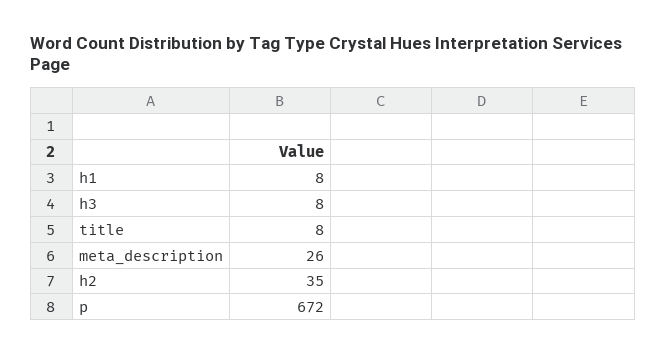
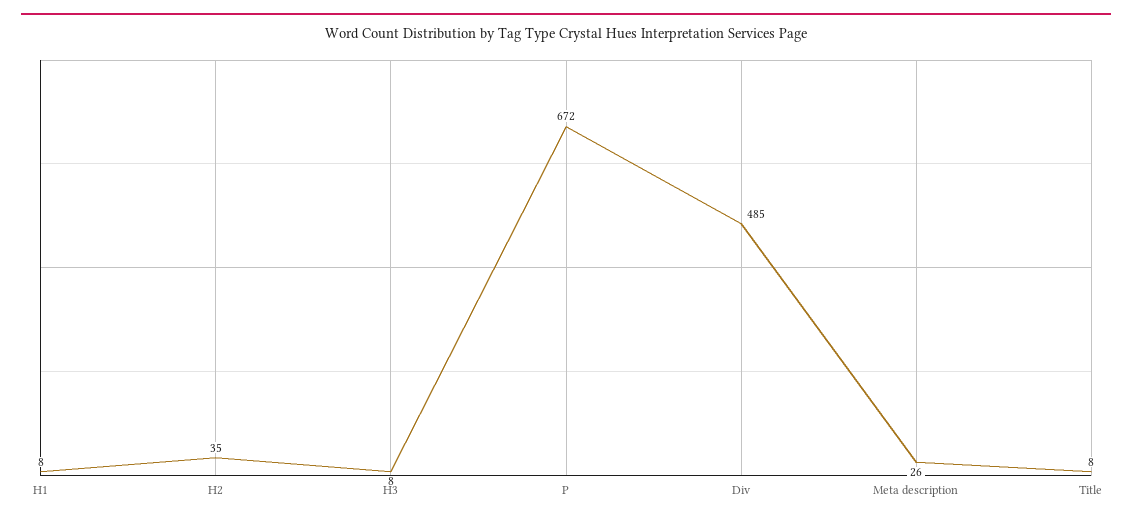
  {
    "h1": 8,
    "h3": 8,
    "title": 8,
    "meta_description": 26,
    "h2": 35,
-   "p": 672
+   "p": 672,
+   "Div": 485
  }

